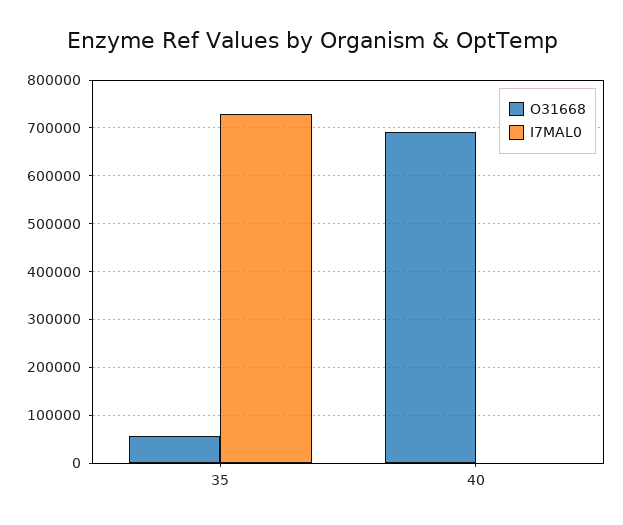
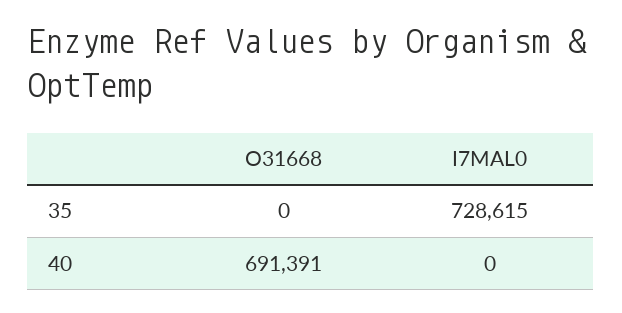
  {
    "O31668": {
-     "35": 60000,
+     "35": 0,
      "40": 691391
    },
    "I7MAL0": {
      "35": 728615,
      "40": 0
    }
  }

